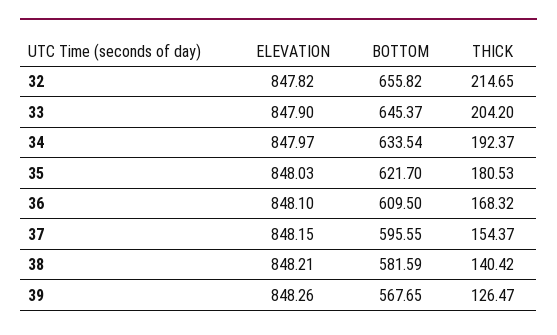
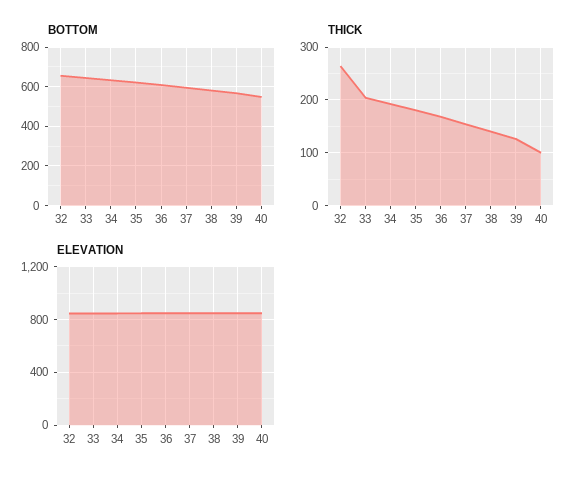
  {
    "ELEVATION": {
      "32": 847.82,
      "33": 847.9,
      "34": 847.97,
      "35": 848.03,
      "36": 848.1,
      "37": 848.15,
      "38": 848.21,
-     "39": 848.26
+     "39": 848.26,
+     "40": 850
    },
    "BOTTOM": {
      "32": 655.82,
      "33": 645.37,
      "34": 633.54,
      "35": 621.7,
      "36": 609.5,
      "37": 595.55,
      "38": 581.59,
-     "39": 567.65
+     "39": 567.65,
+     "40": 550
    },
    "THICK": {
-     "32": 214.65,
+     "32": 260,
      "33": 204.2,
      "34": 192.37,
      "35": 180.53,
      "36": 168.32,
      "37": 154.37,
      "38": 140.42,
-     "39": 126.47
+     "39": 126.47,
+     "40": 100
    }
  }

